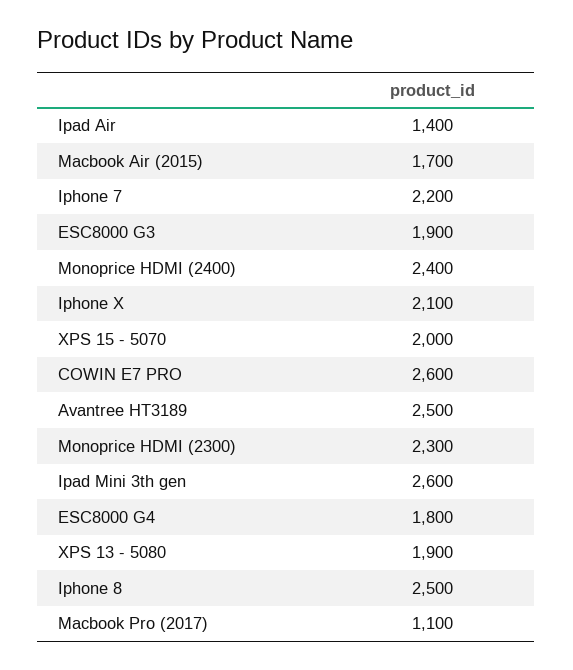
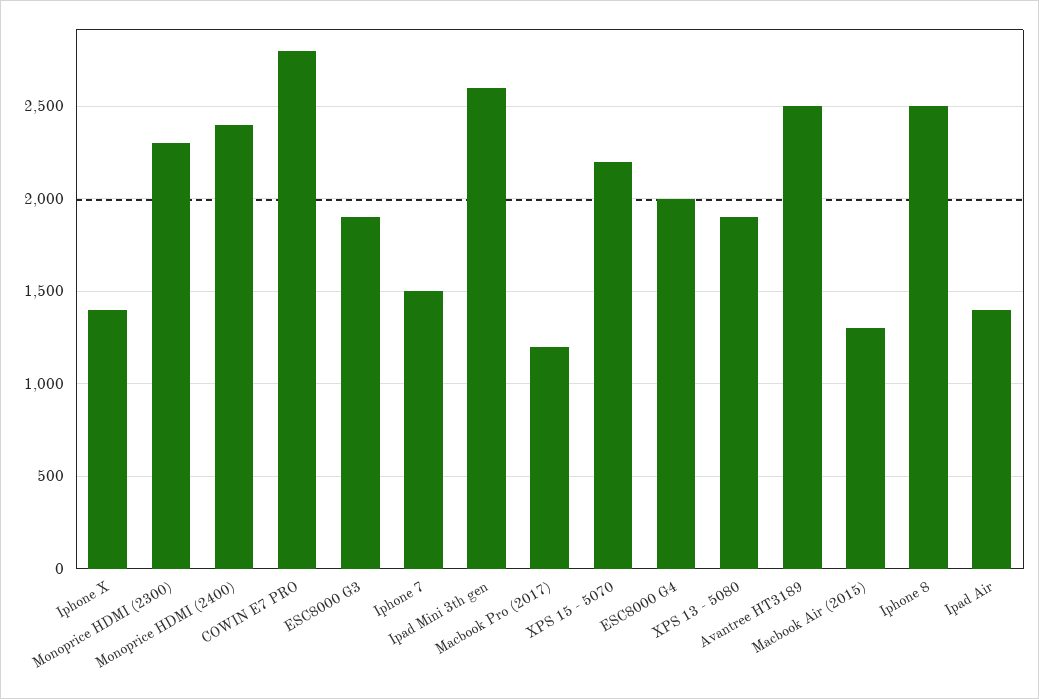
  {
    "Ipad Air": 1400,
-   "Macbook Air (2015)": 1700,
+   "Macbook Air (2015)": 1300,
-   "Iphone 7": 2200,
+   "Iphone 7": 1500,
    "ESC8000 G3": 1900,
    "Monoprice HDMI (2400)": 2400,
-   "Iphone X": 2100,
+   "Iphone X": 1400,
-   "XPS 15 - 5070": 2000,
+   "XPS 15 - 5070": 2200,
-   "COWIN E7 PRO": 2600,
+   "COWIN E7 PRO": 2800,
    "Avantree HT3189": 2500,
    "Monoprice HDMI (2300)": 2300,
    "Ipad Mini 3th gen": 2600,
-   "ESC8000 G4": 1800,
+   "ESC8000 G4": 2000,
    "XPS 13 - 5080": 1900,
    "Iphone 8": 2500,
-   "Macbook Pro (2017)": 1100
+   "Macbook Pro (2017)": 1200
  }

